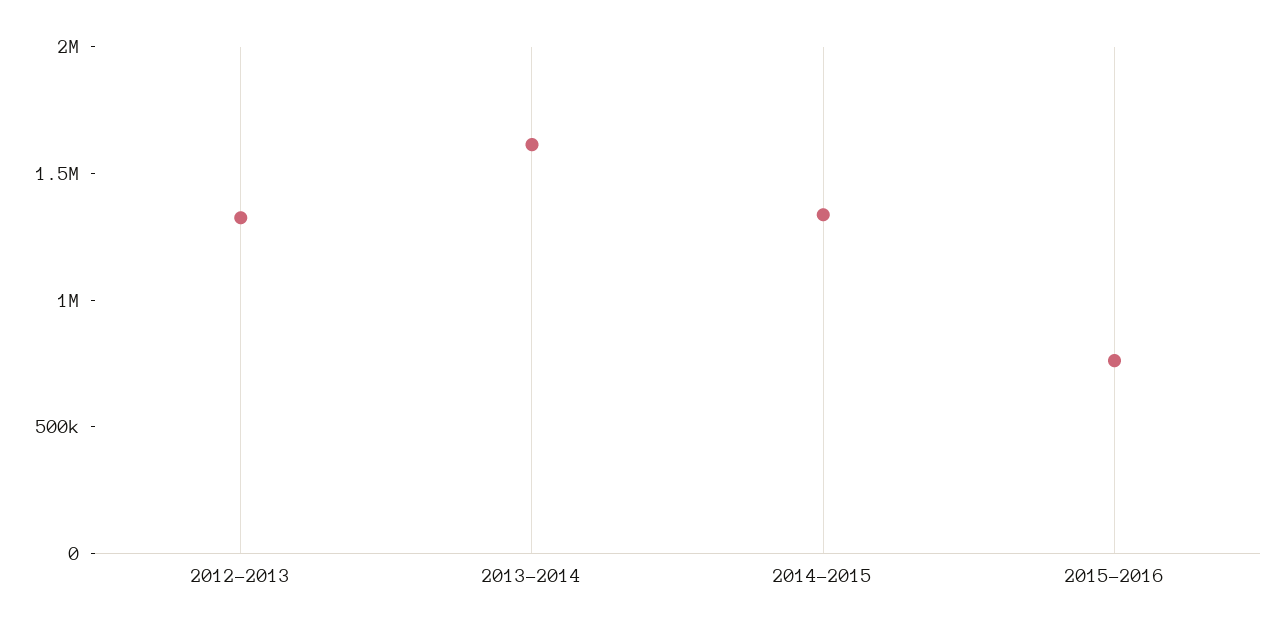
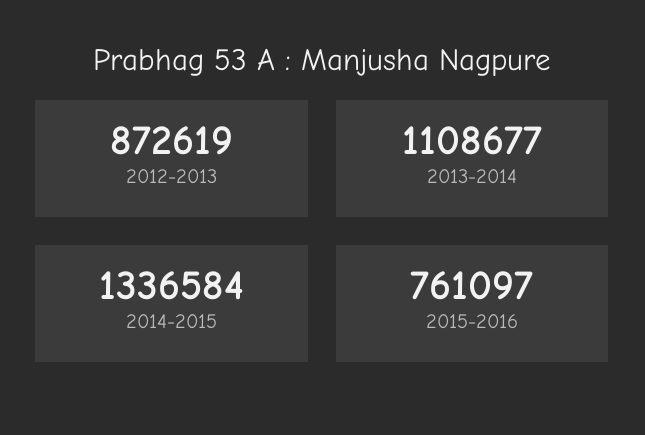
  {
-   "2012-2013": 1300000,
+   "2012-2013": 872619,
-   "2013-2014": 1600000,
+   "2013-2014": 1108677,
    "2014-2015": 1336584,
    "2015-2016": 761097
  }

